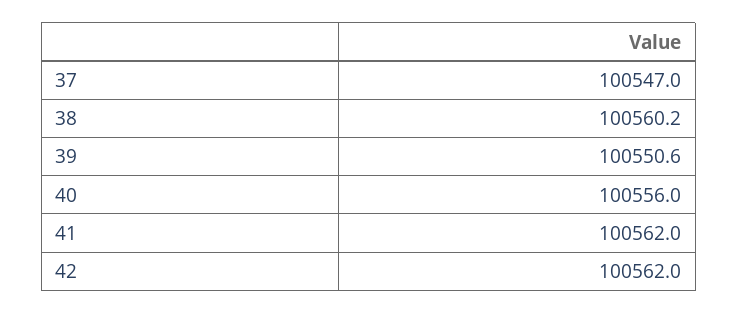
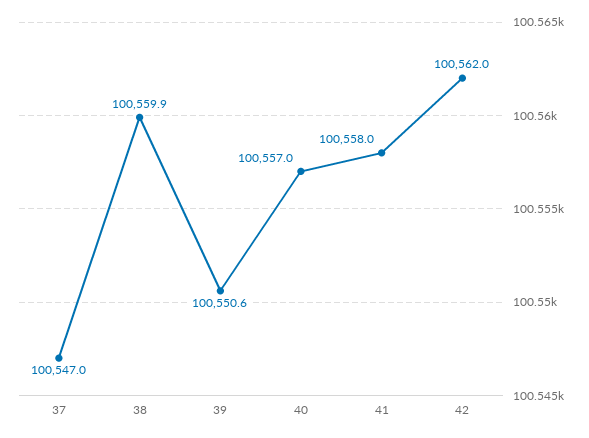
  {
    "37": 100547,
-   "38": 100560.2,
+   "38": 100559.9,
    "39": 100550.6,
-   "40": 100556,
+   "40": 100557,
-   "41": 100562,
+   "41": 100558,
    "42": 100562
  }

